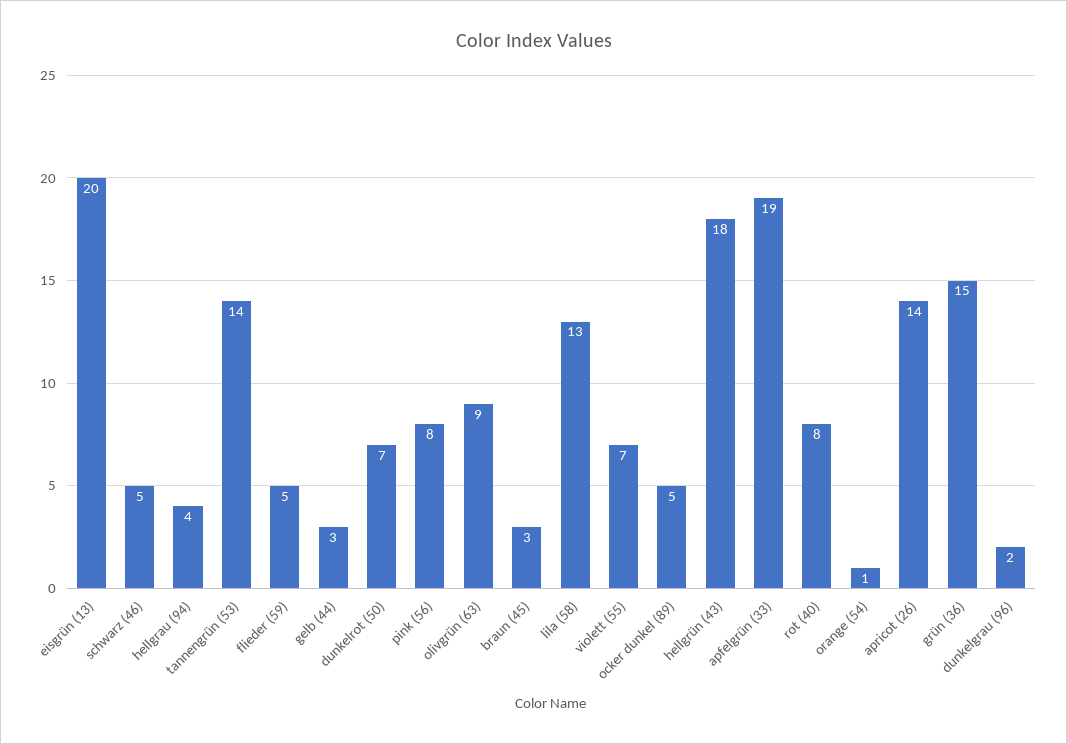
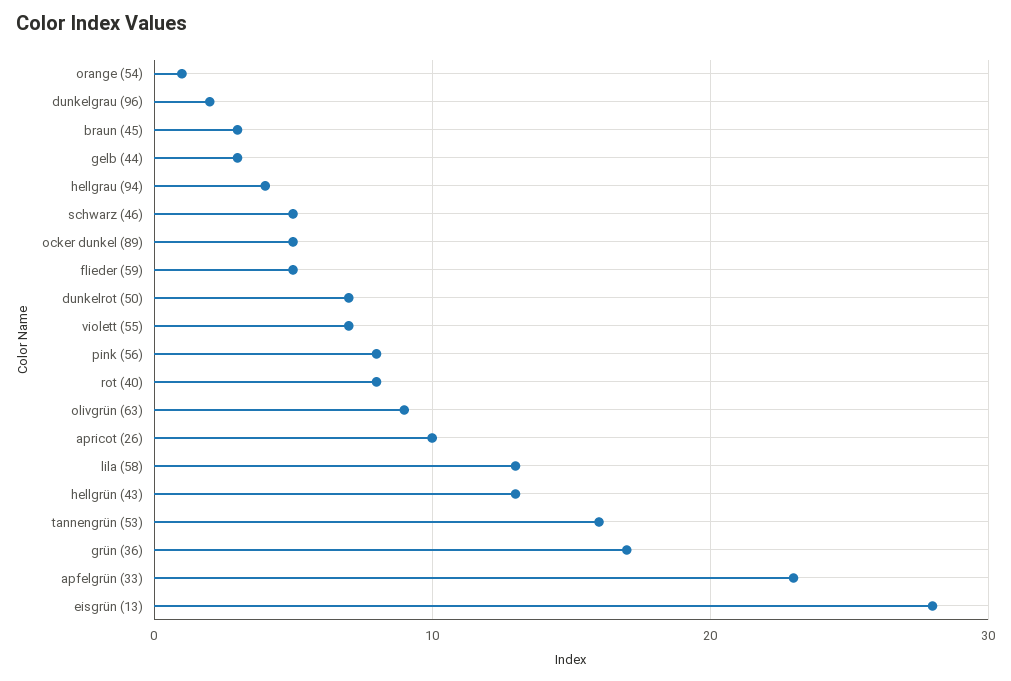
  {
-   "eisgrün (13)": 20,
+   "eisgrün (13)": 28,
    "schwarz (46)": 5,
    "hellgrau (94)": 4,
-   "tannengrün (53)": 14,
+   "tannengrün (53)": 16,
    "flieder (59)": 5,
    "gelb (44)": 3,
    "dunkelrot (50)": 7,
    "pink (56)": 8,
    "olivgrün (63)": 9,
    "braun (45)": 3,
    "lila (58)": 13,
    "violett (55)": 7,
    "ocker dunkel (89)": 5,
-   "hellgrün (43)": 18,
+   "hellgrün (43)": 13,
-   "apfelgrün (33)": 19,
+   "apfelgrün (33)": 23,
    "rot (40)": 8,
    "orange (54)": 1,
-   "apricot (26)": 14,
+   "apricot (26)": 10,
-   "grün (36)": 15,
+   "grün (36)": 17,
    "dunkelgrau (96)": 2
  }

